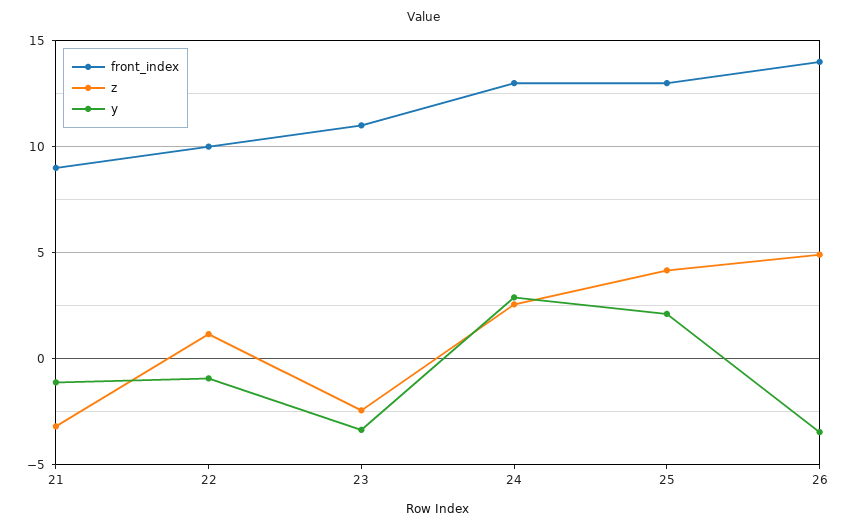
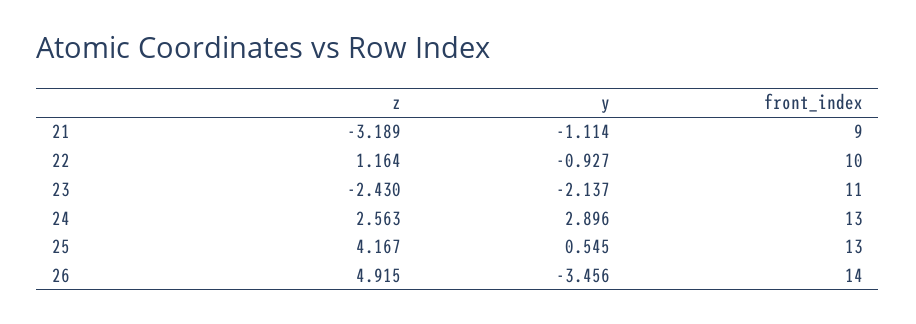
  {
    "front_index": {
      "21": 9,
      "22": 10,
      "23": 11,
      "24": 13,
      "25": 13,
      "26": 14
    },
    "z": {
      "21": -3.189,
      "22": 1.164,
      "23": -2.43,
      "24": 2.563,
      "25": 4.167,
      "26": 4.915
    },
    "y": {
      "21": -1.114,
      "22": -0.927,
-     "23": -3.5,
+     "23": -2.137,
      "24": 2.896,
-     "25": 2,
+     "25": 0.545,
      "26": -3.456
    }
  }

